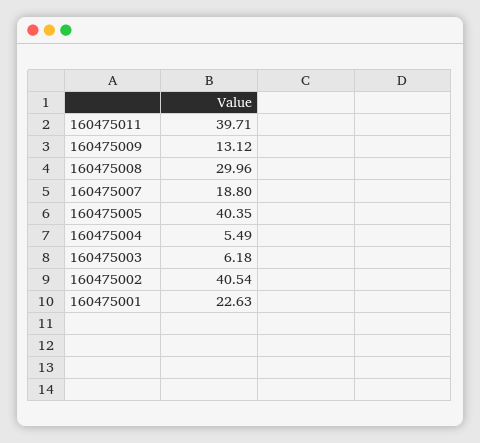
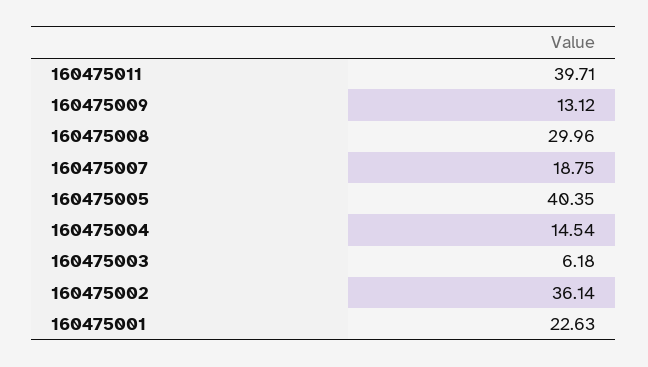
  {
    "160475011": 39.71,
    "160475009": 13.12,
    "160475008": 29.96,
-   "160475007": 18.8,
+   "160475007": 18.75,
    "160475005": 40.35,
-   "160475004": 5.49,
+   "160475004": 14.54,
    "160475003": 6.18,
-   "160475002": 40.54,
+   "160475002": 36.14,
    "160475001": 22.63
  }

